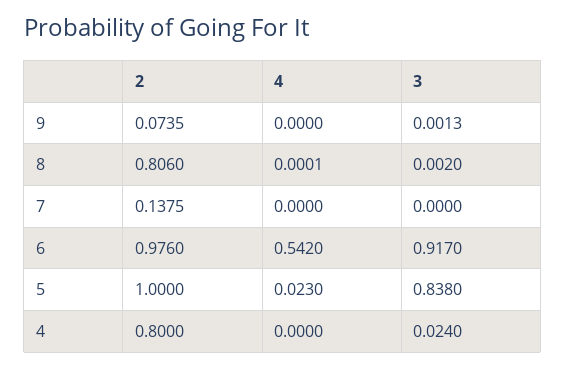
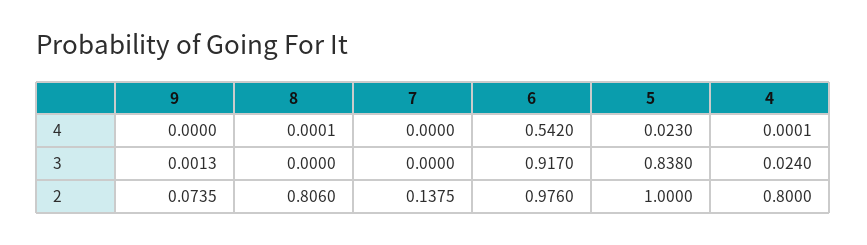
  {
    "2": {
      "9": 0.0735,
      "8": 0.806,
      "7": 0.1375,
      "6": 0.976,
      "5": 1,
      "4": 0.8
    },
    "4": {
      "9": 0,
      "8": 0.0001,
      "7": 0,
      "6": 0.542,
      "5": 0.023,
-     "4": 0
+     "4": 0.0001
    },
    "3": {
      "9": 0.0013,
-     "8": 0.002,
+     "8": 0,
      "7": 0,
      "6": 0.917,
      "5": 0.838,
      "4": 0.024
    }
  }

